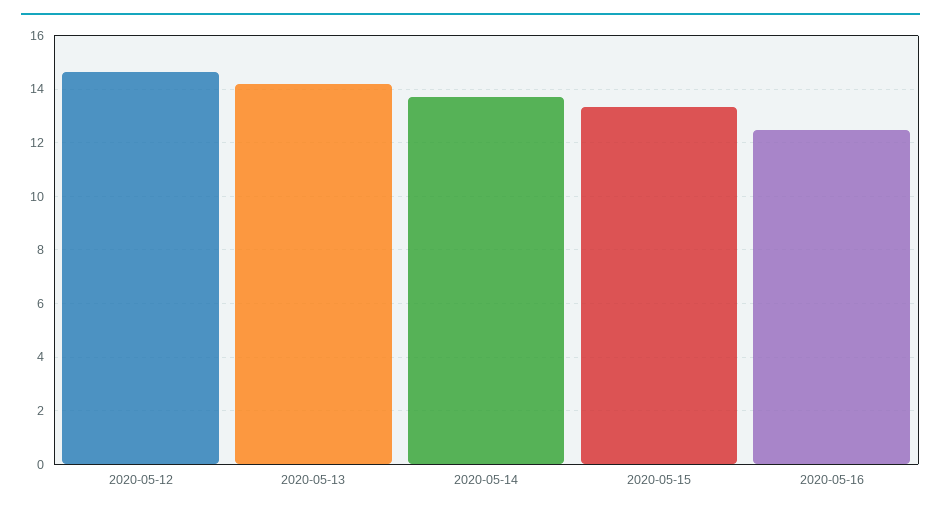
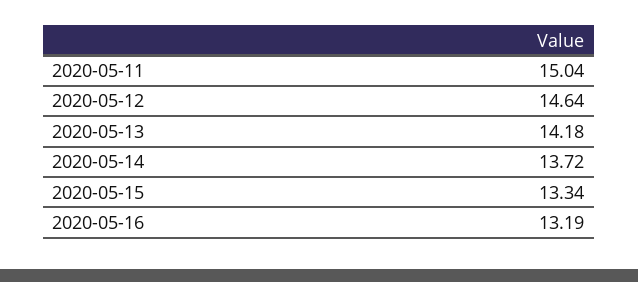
  {
    "2020-05-12": 14.64,
    "2020-05-13": 14.18,
    "2020-05-14": 13.72,
    "2020-05-15": 13.34,
-   "2020-05-16": 12.5
+   "2020-05-16": 13.19,
+   "2020-05-11": 15.04
  }

